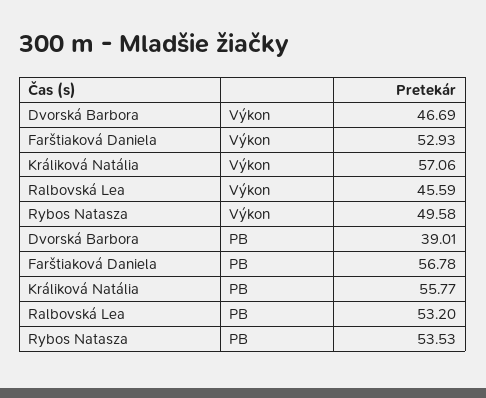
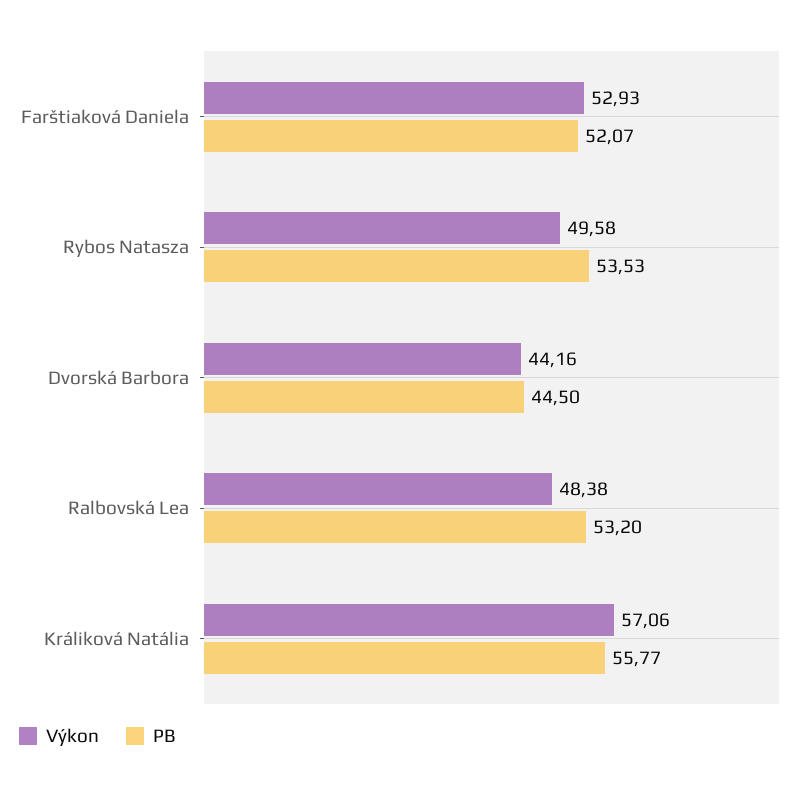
  {
    "Výkon": {
-     "Dvorská Barbora": 46.69,
+     "Dvorská Barbora": 44.16,
      "Farštiaková Daniela": 52.93,
      "Králiková Natália": 57.06,
-     "Ralbovská Lea": 45.59,
+     "Ralbovská Lea": 48.38,
      "Rybos Natasza": 49.58
    },
    "PB": {
-     "Dvorská Barbora": 39.01,
+     "Dvorská Barbora": 44.5,
-     "Farštiaková Daniela": 56.78,
+     "Farštiaková Daniela": 52.07,
      "Králiková Natália": 55.77,
      "Ralbovská Lea": 53.2,
      "Rybos Natasza": 53.53
    }
  }

